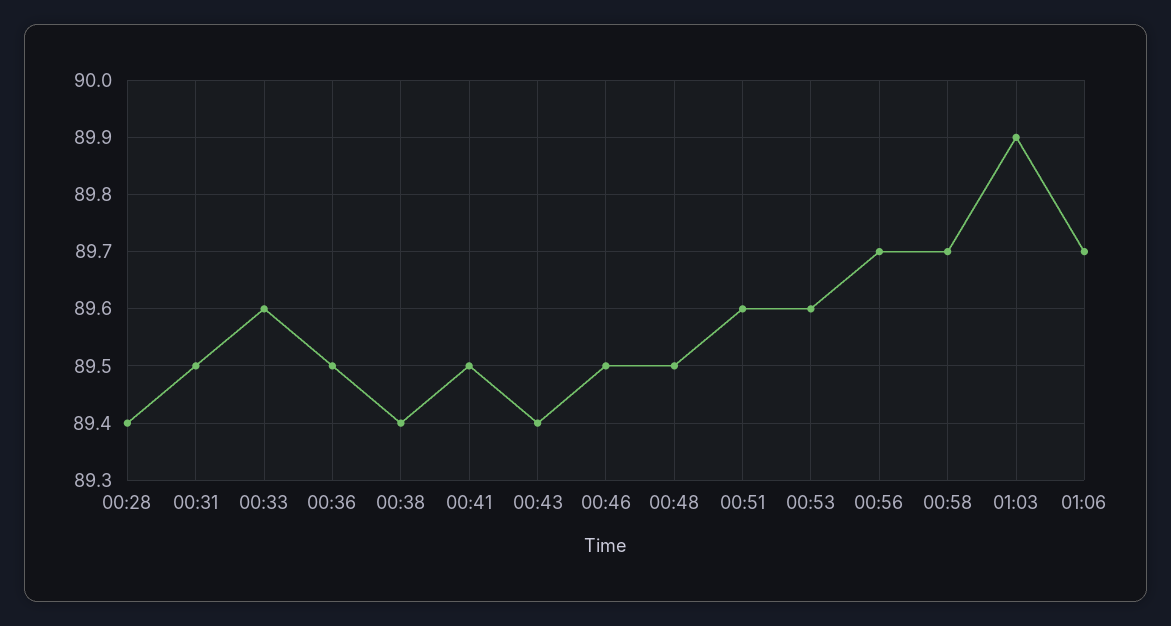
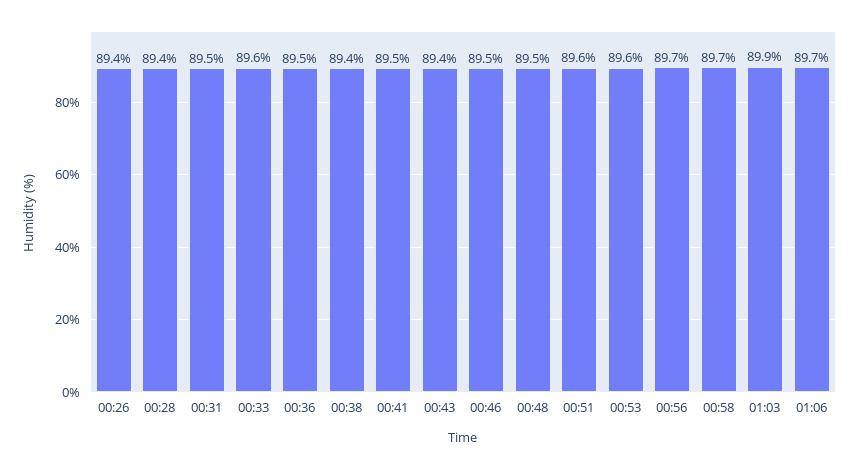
  {
    "00:28": 89.4,
    "00:31": 89.5,
    "00:33": 89.6,
    "00:36": 89.5,
    "00:38": 89.4,
    "00:41": 89.5,
    "00:43": 89.4,
    "00:46": 89.5,
    "00:48": 89.5,
    "00:51": 89.6,
    "00:53": 89.6,
    "00:56": 89.7,
    "00:58": 89.7,
    "01:03": 89.9,
-   "01:06": 89.7
+   "01:06": 89.7,
+   "00:26": 89.4
  }

